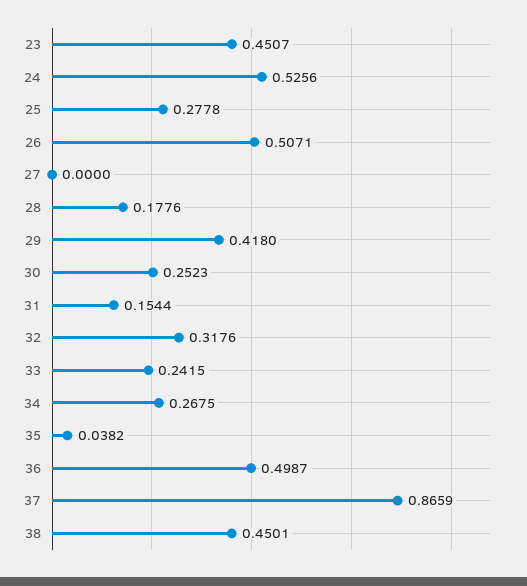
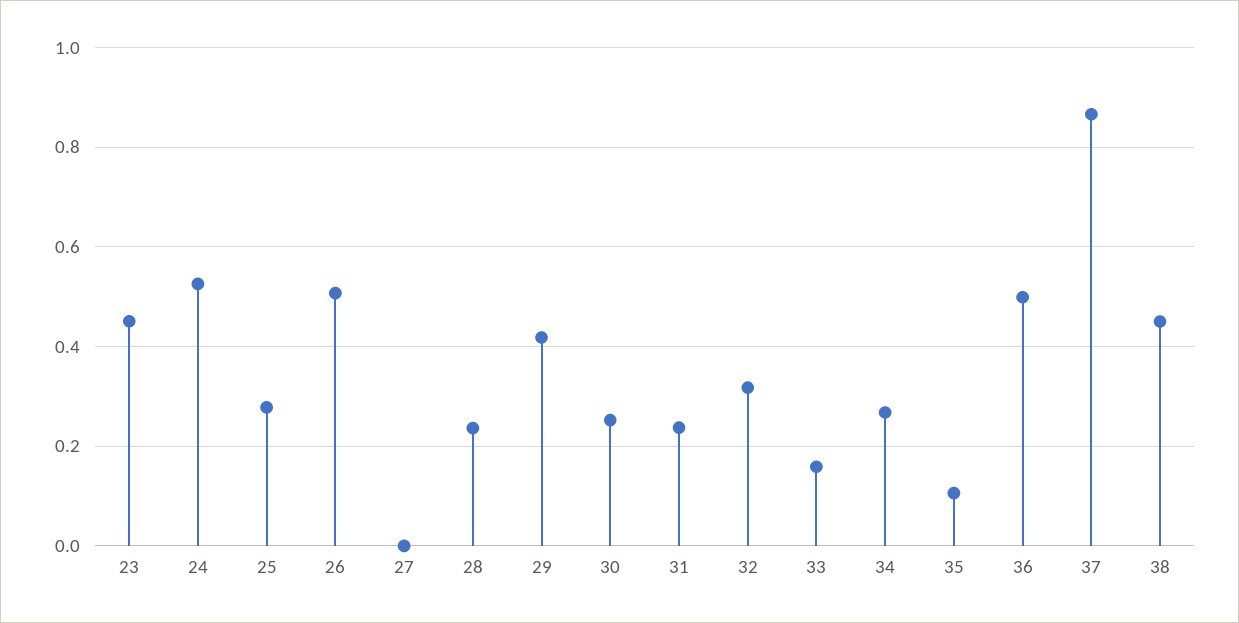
  {
    "23": 0.4507,
    "24": 0.5256,
    "25": 0.2778,
    "26": 0.5071,
    "27": 0,
-   "28": 0.1776,
+   "28": 0.24,
    "29": 0.418,
    "30": 0.2523,
-   "31": 0.1544,
+   "31": 0.24,
    "32": 0.3176,
-   "33": 0.2415,
+   "33": 0.16,
    "34": 0.2675,
-   "35": 0.0382,
+   "35": 0.1,
    "36": 0.4987,
    "37": 0.8659,
    "38": 0.4501
  }

